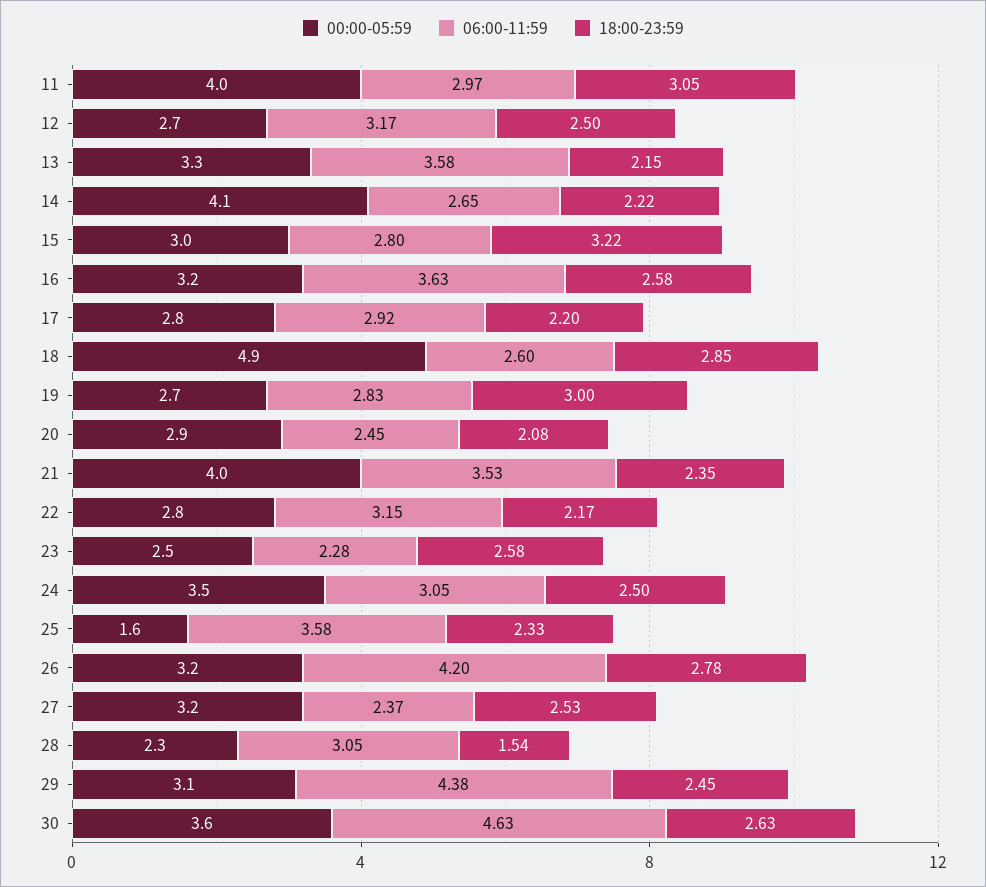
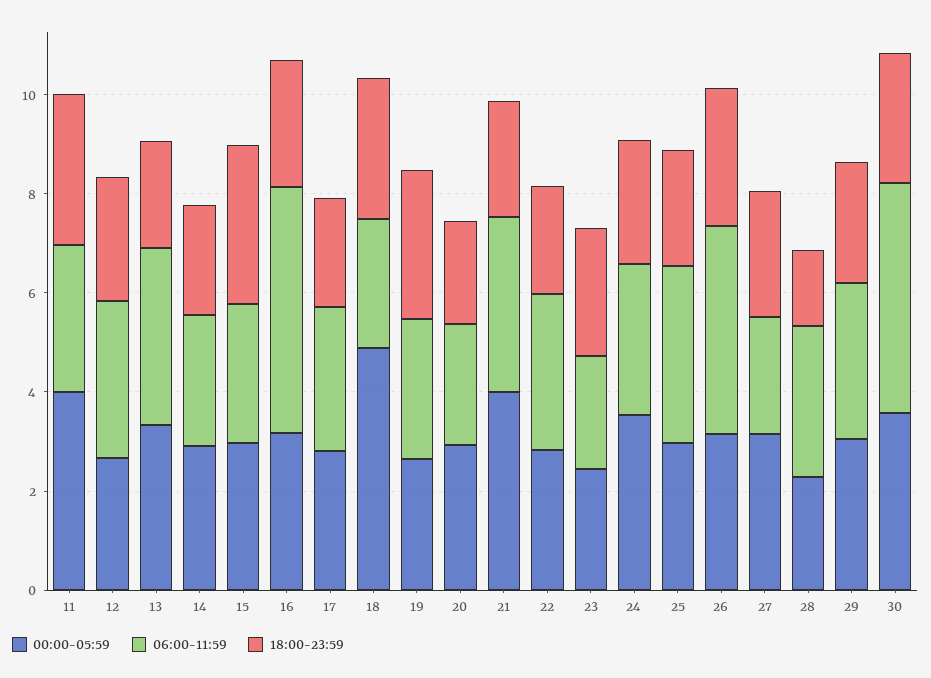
  {
    "00:00-05:59": {
      "11": 4,
      "12": 2.7,
      "13": 3.3,
-     "14": 4.1,
+     "14": 3,
      "15": 3,
      "16": 3.2,
      "17": 2.8,
      "18": 4.9,
      "19": 2.7,
      "20": 2.9,
      "21": 4,
      "22": 2.8,
      "23": 2.5,
      "24": 3.5,
-     "25": 1.6,
+     "25": 3,
      "26": 3.2,
      "27": 3.2,
      "28": 2.3,
      "29": 3.1,
      "30": 3.6
    },
    "06:00-11:59": {
      "11": 2.97,
      "12": 3.17,
      "13": 3.58,
      "14": 2.65,
      "15": 2.8,
-     "16": 3.63,
+     "16": 5,
      "17": 2.92,
      "18": 2.6,
      "19": 2.83,
      "20": 2.45,
      "21": 3.53,
      "22": 3.15,
      "23": 2.28,
      "24": 3.05,
      "25": 3.58,
      "26": 4.2,
      "27": 2.37,
      "28": 3.05,
-     "29": 4.38,
+     "29": 3,
      "30": 4.63
    },
    "18:00-23:59": {
      "11": 3.05,
      "12": 2.5,
      "13": 2.15,
      "14": 2.22,
      "15": 3.22,
      "16": 2.58,
      "17": 2.2,
      "18": 2.85,
      "19": 3,
      "20": 2.08,
      "21": 2.35,
      "22": 2.17,
      "23": 2.58,
      "24": 2.5,
      "25": 2.33,
      "26": 2.78,
      "27": 2.53,
      "28": 1.54,
      "29": 2.45,
      "30": 2.63
    }
  }

